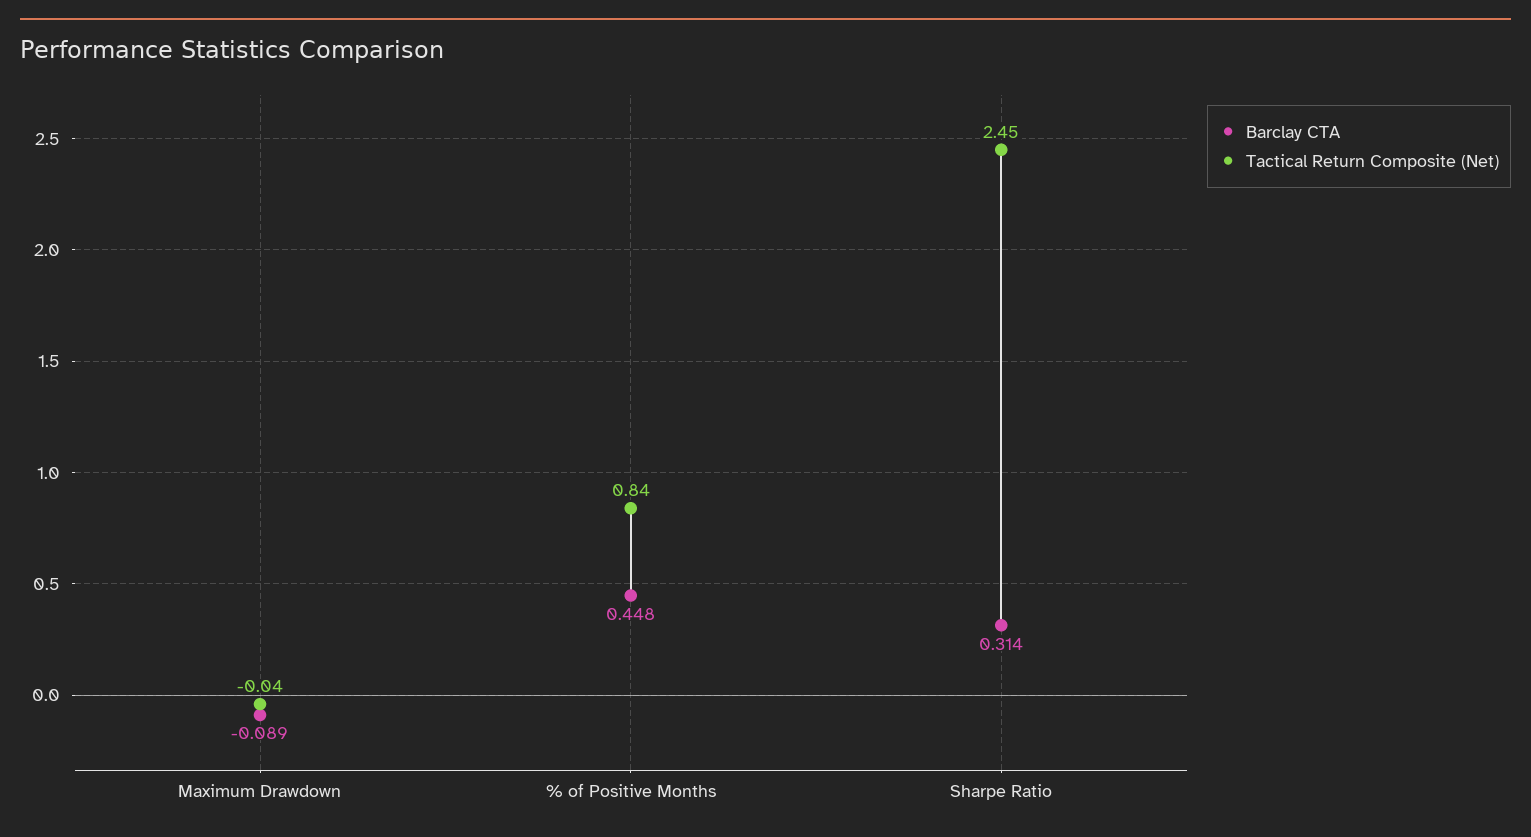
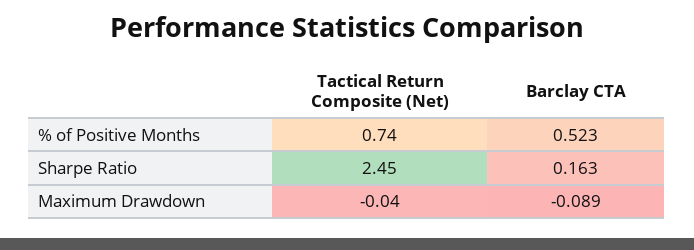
  {
    "Barclay CTA": {
      "Maximum Drawdown": -0.089,
-     "% of Positive Months": 0.448,
+     "% of Positive Months": 0.523,
-     "Sharpe Ratio": 0.314
+     "Sharpe Ratio": 0.163
    },
    "Tactical Return Composite (Net)": {
      "Maximum Drawdown": -0.04,
-     "% of Positive Months": 0.84,
+     "% of Positive Months": 0.74,
      "Sharpe Ratio": 2.45
    }
  }

